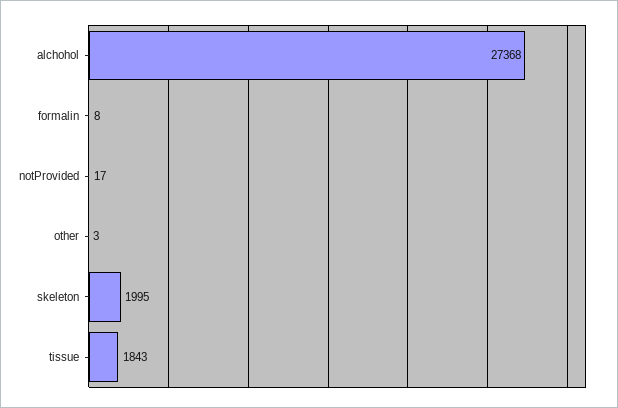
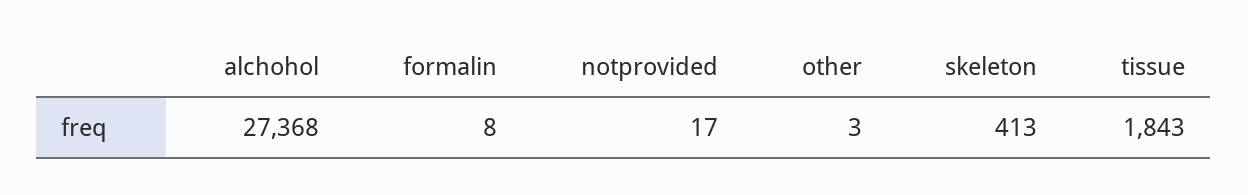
  {
    "alchohol": 27368,
    "formalin": 8,
    "notProvided": 17,
    "other": 3,
-   "skeleton": 1995,
+   "skeleton": 413,
    "tissue": 1843
  }

